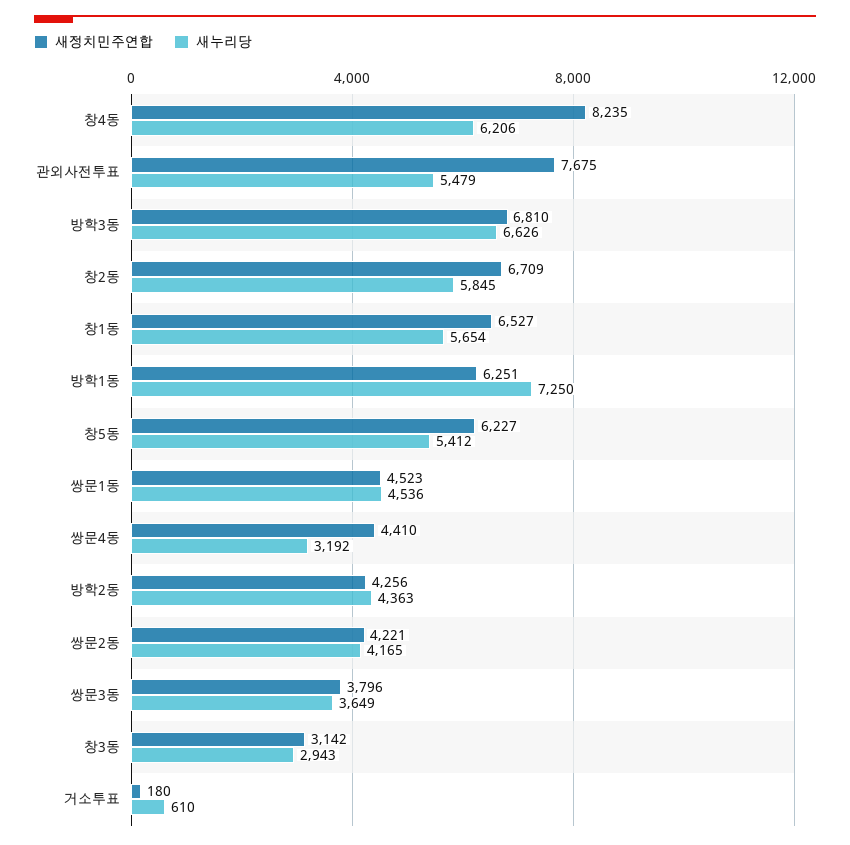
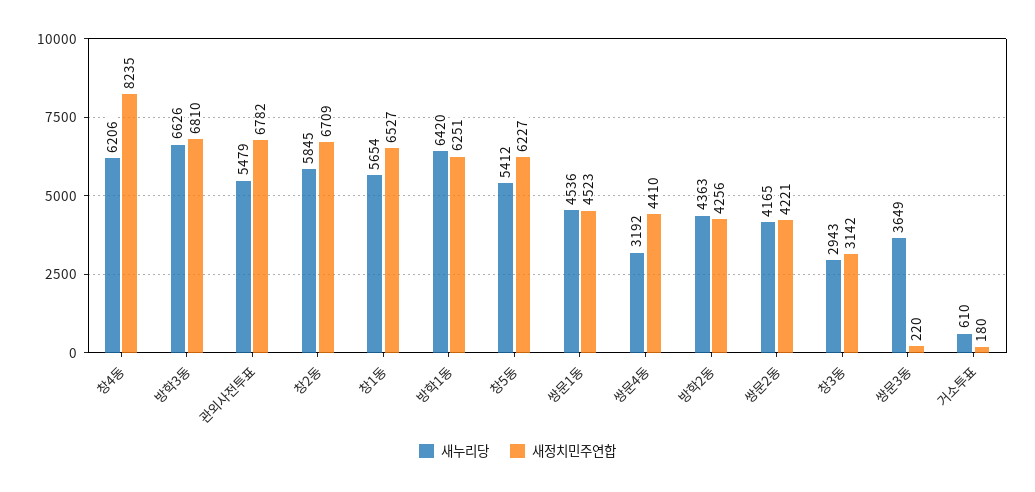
  {
    "새정치민주연합": {
      "창4동": 8235,
-     "관외사전투표": 7675,
+     "관외사전투표": 6782,
      "방학3동": 6810,
      "창2동": 6709,
      "창1동": 6527,
      "방학1동": 6251,
      "창5동": 6227,
      "쌍문1동": 4523,
      "쌍문4동": 4410,
      "방학2동": 4256,
      "쌍문2동": 4221,
-     "쌍문3동": 3796,
+     "쌍문3동": 220,
      "창3동": 3142,
      "거소투표": 180
    },
    "새누리당": {
      "창4동": 6206,
      "관외사전투표": 5479,
      "방학3동": 6626,
      "창2동": 5845,
      "창1동": 5654,
-     "방학1동": 7250,
+     "방학1동": 6420,
      "창5동": 5412,
      "쌍문1동": 4536,
      "쌍문4동": 3192,
      "방학2동": 4363,
      "쌍문2동": 4165,
      "쌍문3동": 3649,
      "창3동": 2943,
      "거소투표": 610
    }
  }

